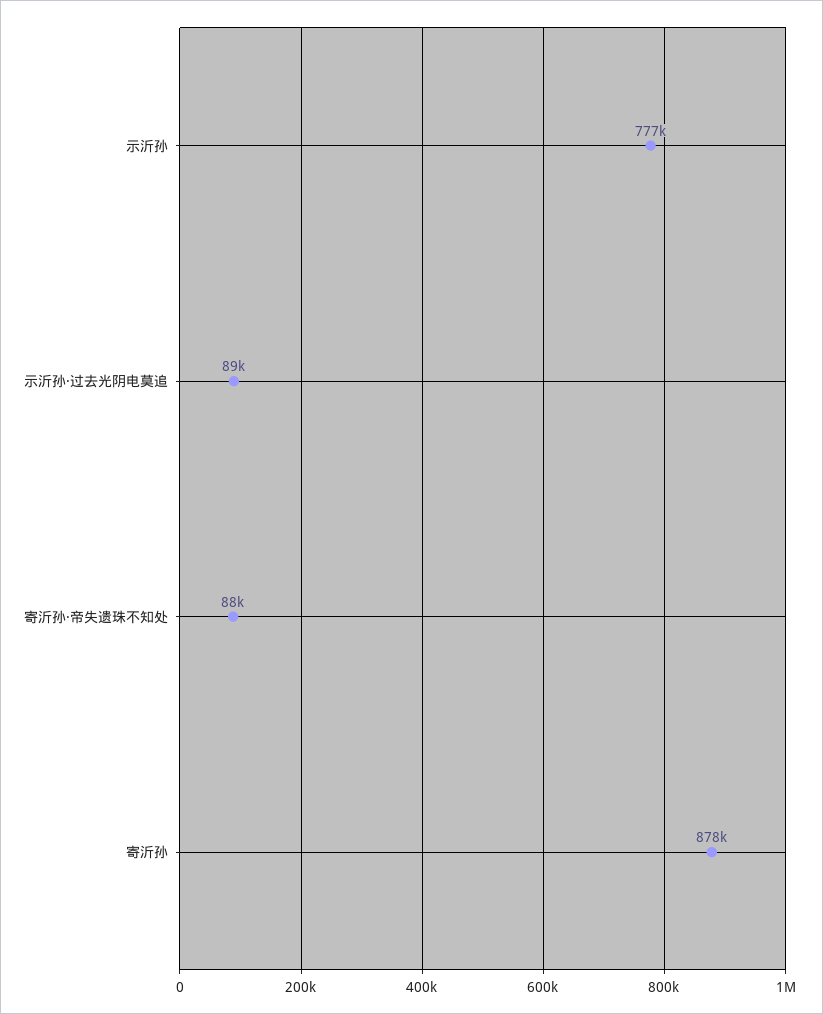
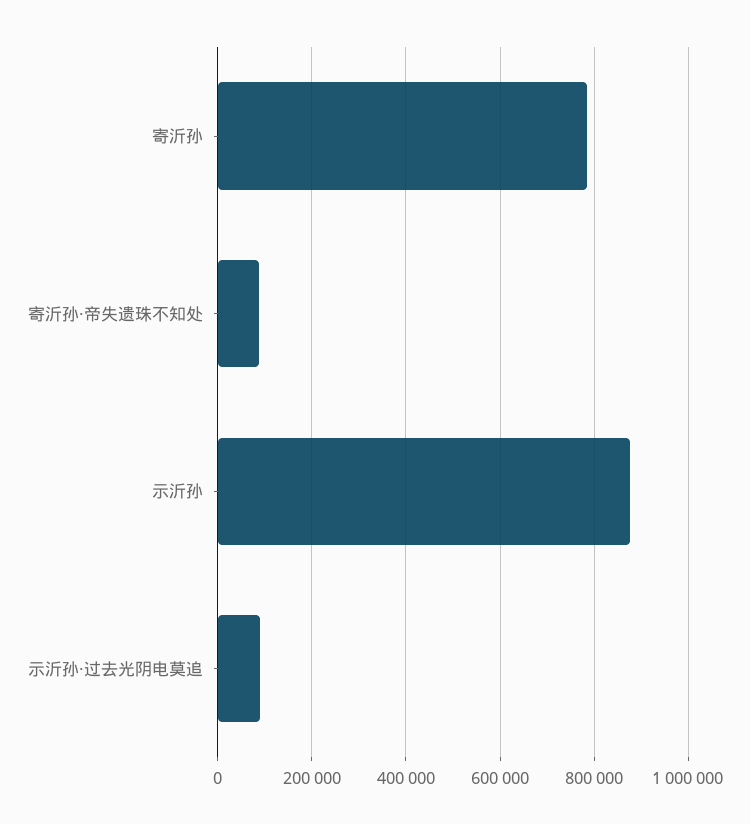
  {
-   "示沂孙": 777000,
+   "示沂孙": 880000,
    "示沂孙·过去光阴电莫追": 89000,
    "寄沂孙·帝失遗珠不知处": 88000,
-   "寄沂孙": 878000
+   "寄沂孙": 780000
  }

